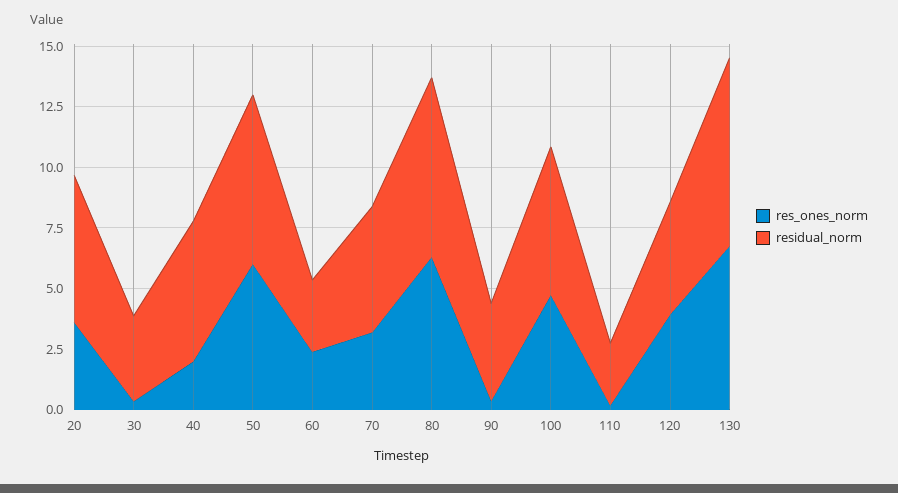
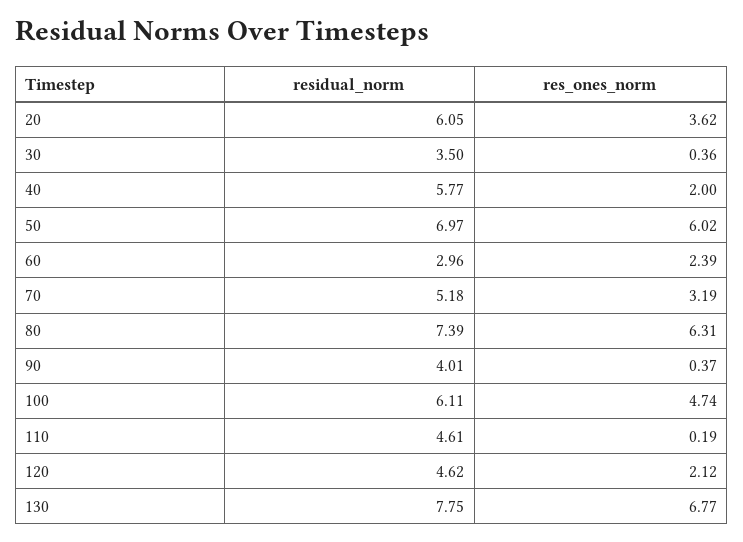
  {
    "res_ones_norm": {
      "20": 3.62,
      "30": 0.36,
      "40": 2,
      "50": 6.02,
      "60": 2.39,
      "70": 3.19,
      "80": 6.31,
      "90": 0.37,
      "100": 4.74,
      "110": 0.19,
-     "120": 4,
+     "120": 2.12,
      "130": 6.77
    },
    "residual_norm": {
      "20": 6.05,
      "30": 3.5,
      "40": 5.77,
      "50": 6.97,
      "60": 2.96,
      "70": 5.18,
      "80": 7.39,
      "90": 4.01,
      "100": 6.11,
-     "110": 2.5,
+     "110": 4.61,
      "120": 4.62,
      "130": 7.75
    }
  }

